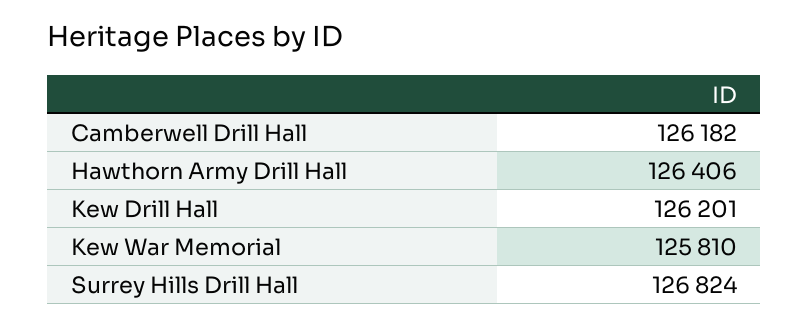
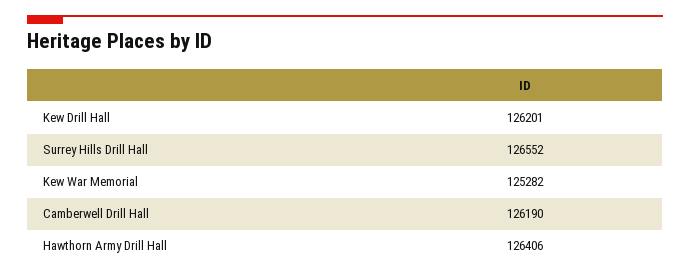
  {
-   "Camberwell Drill Hall": 126182,
+   "Camberwell Drill Hall": 126190,
    "Hawthorn Army Drill Hall": 126406,
    "Kew Drill Hall": 126201,
-   "Kew War Memorial": 125810,
+   "Kew War Memorial": 125282,
-   "Surrey Hills Drill Hall": 126824
+   "Surrey Hills Drill Hall": 126552
  }

